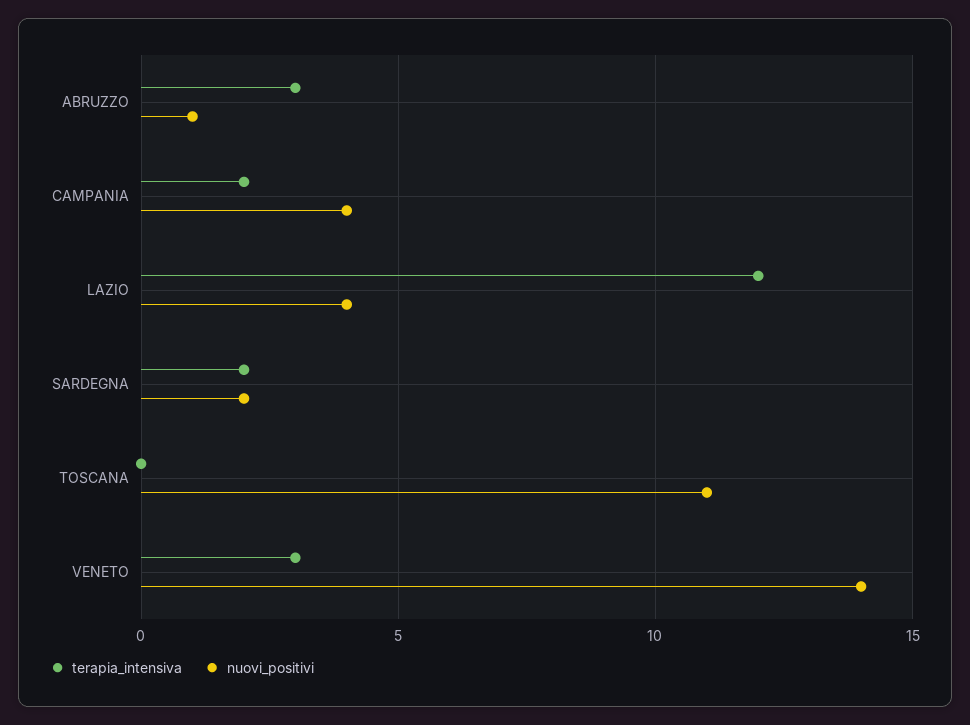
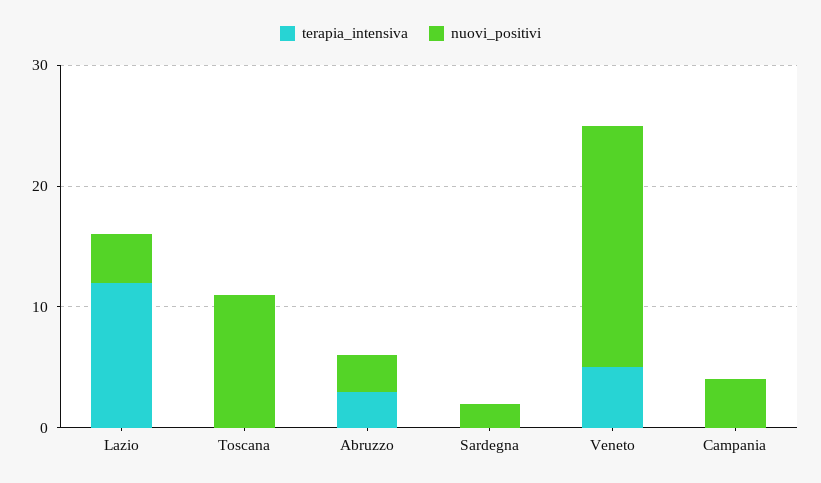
  {
    "terapia_intensiva": {
      "ABRUZZO": 3,
-     "CAMPANIA": 2,
+     "CAMPANIA": 0,
      "LAZIO": 12,
-     "SARDEGNA": 2,
+     "SARDEGNA": 0,
      "TOSCANA": 0,
-     "VENETO": 3
+     "VENETO": 5
    },
    "nuovi_positivi": {
-     "ABRUZZO": 1,
+     "ABRUZZO": 3,
      "CAMPANIA": 4,
      "LAZIO": 4,
      "SARDEGNA": 2,
      "TOSCANA": 11,
-     "VENETO": 14
+     "VENETO": 20
    }
  }

